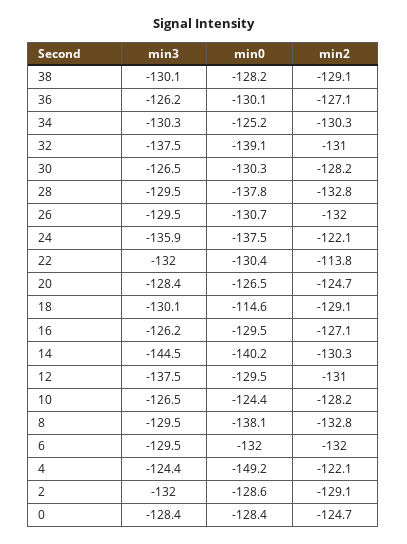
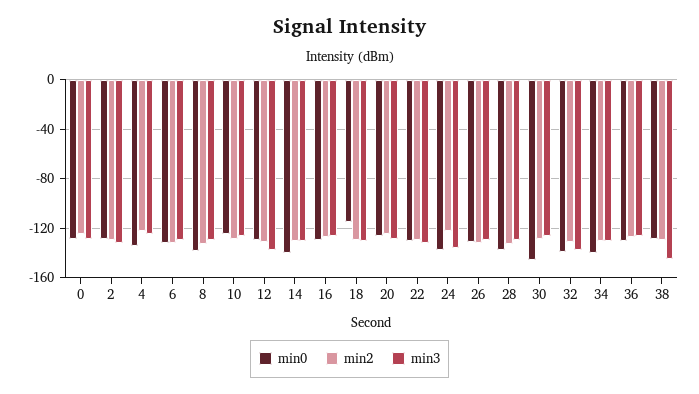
  {
    "min3": {
-     "38": -130.1,
+     "38": -145,
      "36": -126.2,
      "34": -130.3,
      "32": -137.5,
      "30": -126.5,
      "28": -129.5,
      "26": -129.5,
      "24": -135.9,
      "22": -132,
      "20": -128.4,
      "18": -130.1,
      "16": -126.2,
-     "14": -144.5,
+     "14": -130,
      "12": -137.5,
      "10": -126.5,
      "8": -129.5,
      "6": -129.5,
      "4": -124.4,
      "2": -132,
      "0": -128.4
    },
    "min0": {
      "38": -128.2,
      "36": -130.1,
-     "34": -125.2,
+     "34": -140,
      "32": -139.1,
-     "30": -130.3,
+     "30": -145,
      "28": -137.8,
      "26": -130.7,
      "24": -137.5,
      "22": -130.4,
      "20": -126.5,
      "18": -114.6,
      "16": -129.5,
      "14": -140.2,
      "12": -129.5,
      "10": -124.4,
      "8": -138.1,
      "6": -132,
-     "4": -149.2,
+     "4": -135,
      "2": -128.6,
      "0": -128.4
    },
    "min2": {
      "38": -129.1,
      "36": -127.1,
      "34": -130.3,
      "32": -131,
      "30": -128.2,
      "28": -132.8,
      "26": -132,
      "24": -122.1,
-     "22": -113.8,
+     "22": -130,
      "20": -124.7,
      "18": -129.1,
      "16": -127.1,
      "14": -130.3,
      "12": -131,
      "10": -128.2,
      "8": -132.8,
      "6": -132,
      "4": -122.1,
      "2": -129.1,
      "0": -124.7
    }
  }

